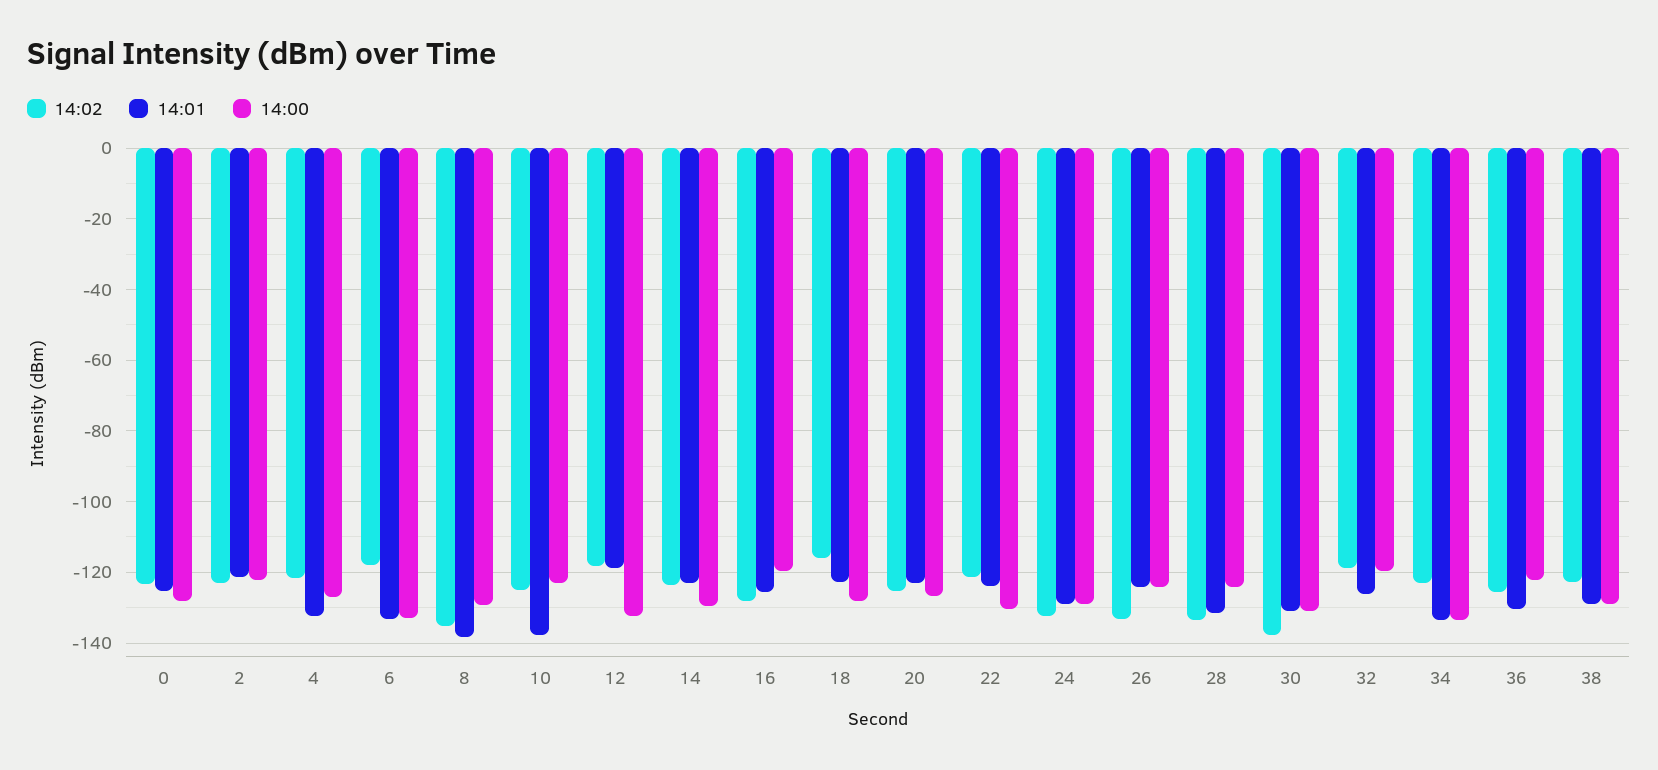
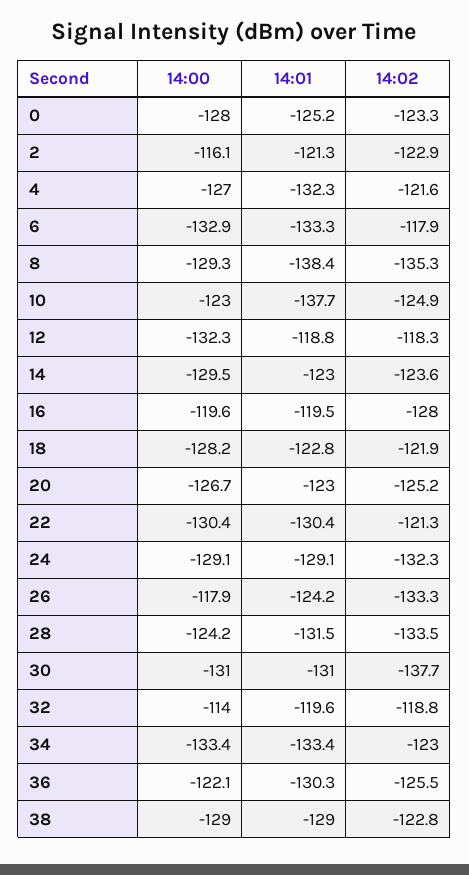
  {
    "14:02": {
      "0": -123.3,
      "2": -122.9,
      "4": -121.6,
      "6": -117.9,
      "8": -135.3,
      "10": -124.9,
      "12": -118.3,
      "14": -123.6,
      "16": -128,
-     "18": -116,
+     "18": -121.9,
      "20": -125.2,
      "22": -121.3,
      "24": -132.3,
      "26": -133.3,
      "28": -133.5,
      "30": -137.7,
      "32": -118.8,
      "34": -123,
      "36": -125.5,
      "38": -122.8
    },
    "14:01": {
      "0": -125.2,
      "2": -121.3,
      "4": -132.3,
      "6": -133.3,
      "8": -138.4,
      "10": -137.7,
      "12": -118.8,
      "14": -123,
-     "16": -126,
+     "16": -119.5,
      "18": -122.8,
      "20": -123,
-     "22": -124,
+     "22": -130.4,
      "24": -129.1,
      "26": -124.2,
      "28": -131.5,
      "30": -131,
-     "32": -126,
+     "32": -119.6,
      "34": -133.4,
      "36": -130.3,
      "38": -129
    },
    "14:00": {
      "0": -128,
-     "2": -122,
+     "2": -116.1,
      "4": -127,
      "6": -132.9,
      "8": -129.3,
      "10": -123,
      "12": -132.3,
      "14": -129.5,
      "16": -119.6,
      "18": -128.2,
      "20": -126.7,
      "22": -130.4,
      "24": -129.1,
-     "26": -124,
+     "26": -117.9,
      "28": -124.2,
      "30": -131,
-     "32": -120,
+     "32": -114,
      "34": -133.4,
      "36": -122.1,
      "38": -129
    }
  }

